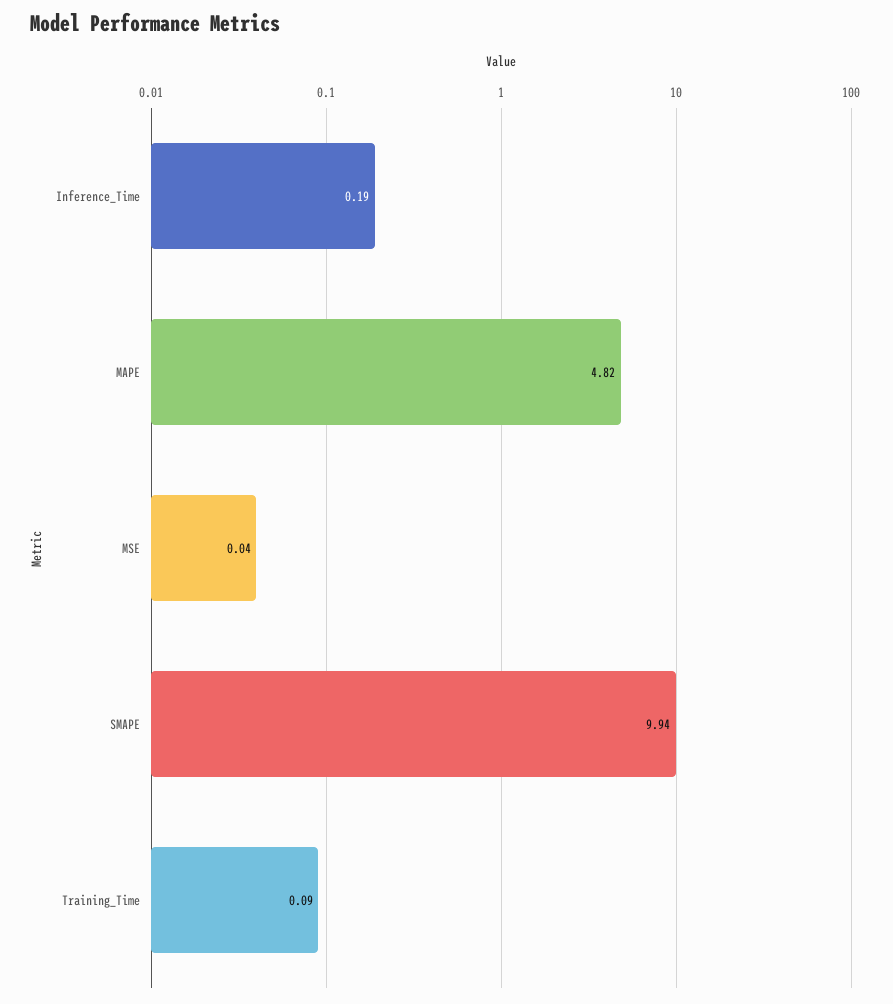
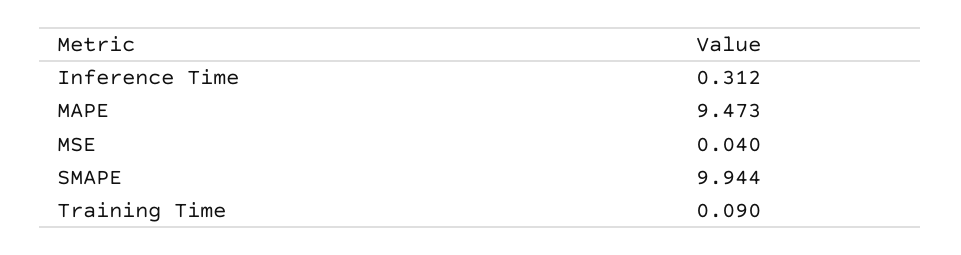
  {
-   "Inference_Time": 0.19,
+   "Inference_Time": 0.312,
-   "MAPE": 4.82,
+   "MAPE": 9.473,
    "MSE": 0.04,
    "SMAPE": 9.944,
    "Training_Time": 0.09
  }

